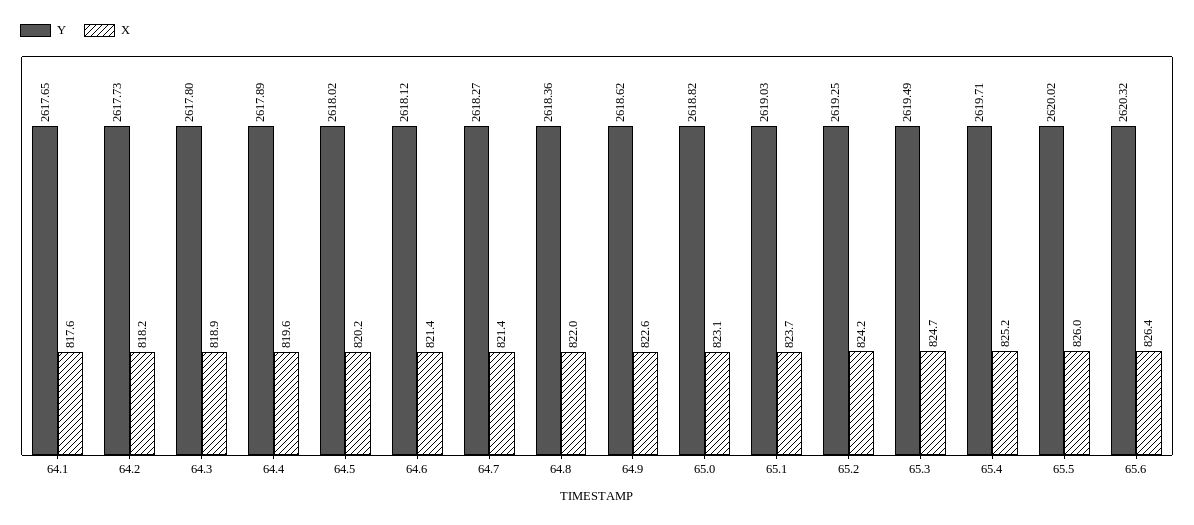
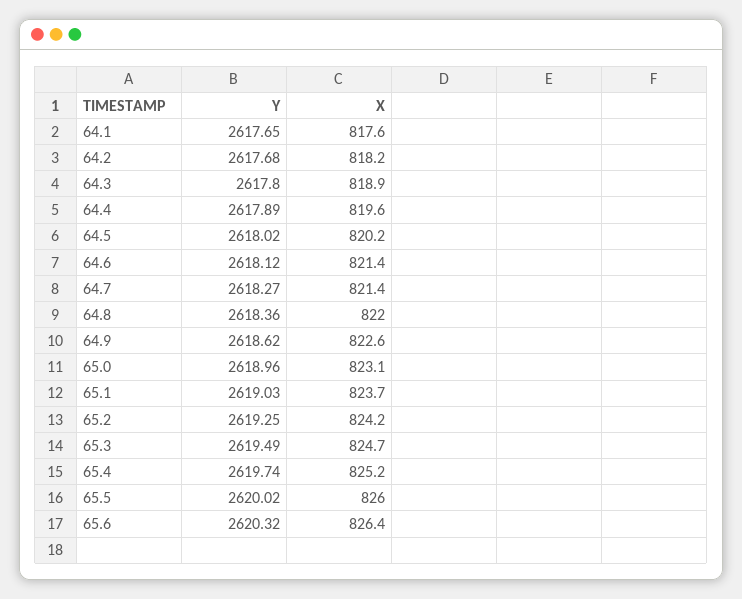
  {
    "Y": {
      "64.1": 2617.65,
-     "64.2": 2617.73,
+     "64.2": 2617.68,
      "64.3": 2617.8,
      "64.4": 2617.89,
      "64.5": 2618.02,
      "64.6": 2618.12,
      "64.7": 2618.27,
      "64.8": 2618.36,
      "64.9": 2618.62,
-     "65.0": 2618.82,
+     "65.0": 2618.96,
      "65.1": 2619.03,
      "65.2": 2619.25,
      "65.3": 2619.49,
-     "65.4": 2619.71,
+     "65.4": 2619.74,
      "65.5": 2620.02,
      "65.6": 2620.32
    },
    "X": {
      "64.1": 817.6,
      "64.2": 818.2,
      "64.3": 818.9,
      "64.4": 819.6,
      "64.5": 820.2,
      "64.6": 821.4,
      "64.7": 821.4,
      "64.8": 822,
      "64.9": 822.6,
      "65.0": 823.1,
      "65.1": 823.7,
      "65.2": 824.2,
      "65.3": 824.7,
      "65.4": 825.2,
      "65.5": 826,
      "65.6": 826.4
    }
  }

